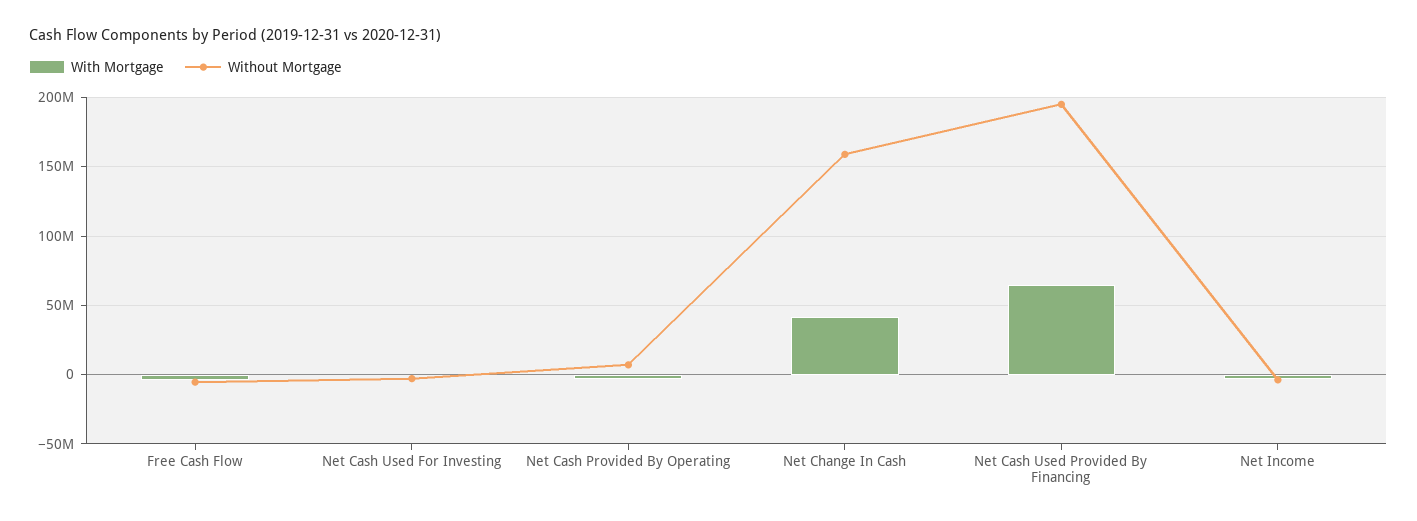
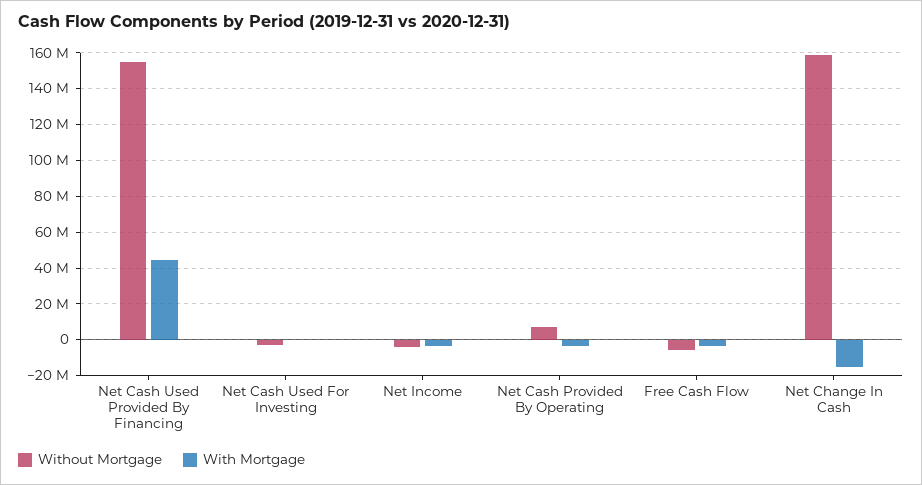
  {
    "With Mortgage": {
      "Free Cash Flow": -5000000,
      "Net Cash Used For Investing": 0,
      "Net Cash Provided By Operating": -5000000,
-     "Net Change In Cash": 40000000,
+     "Net Change In Cash": -15000000,
-     "Net Cash Used Provided By Financing": 65000000,
+     "Net Cash Used Provided By Financing": 45000000,
      "Net Income": -5000000
    },
    "Without Mortgage": {
      "Free Cash Flow": -5000000,
      "Net Cash Used For Investing": -5000000,
      "Net Cash Provided By Operating": 5000000,
      "Net Change In Cash": 160000000,
-     "Net Cash Used Provided By Financing": 195000000,
+     "Net Cash Used Provided By Financing": 155000000,
      "Net Income": -5000000
    }
  }

